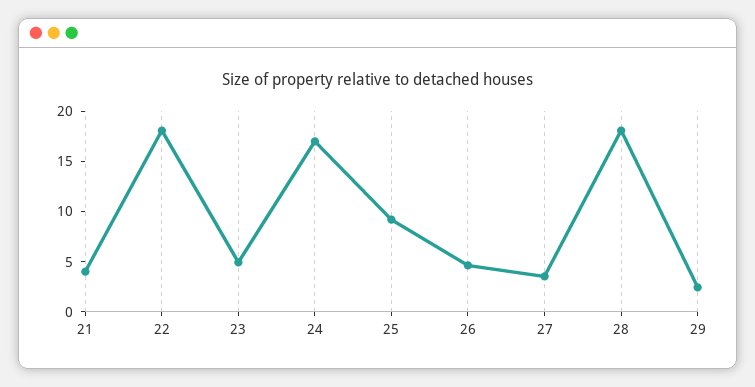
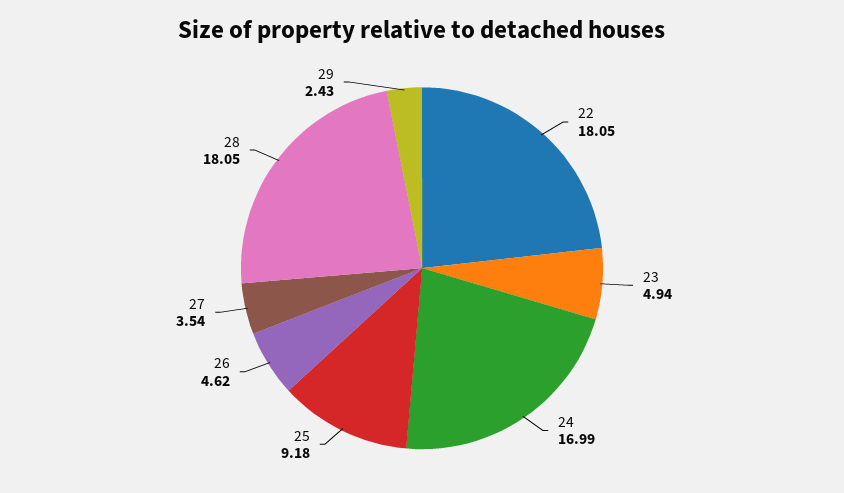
  {
-   "21": 4,
    "22": 18.05,
    "23": 4.94,
    "24": 16.99,
    "25": 9.18,
    "26": 4.62,
    "27": 3.54,
    "28": 18.05,
    "29": 2.43
  }

